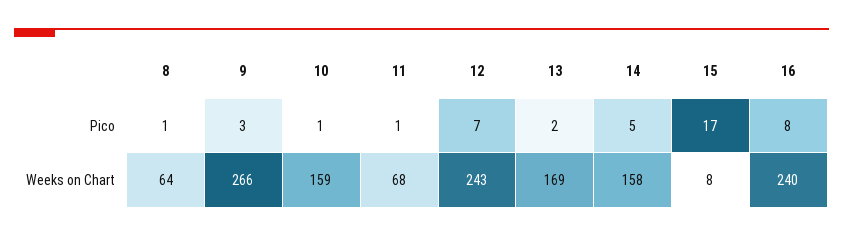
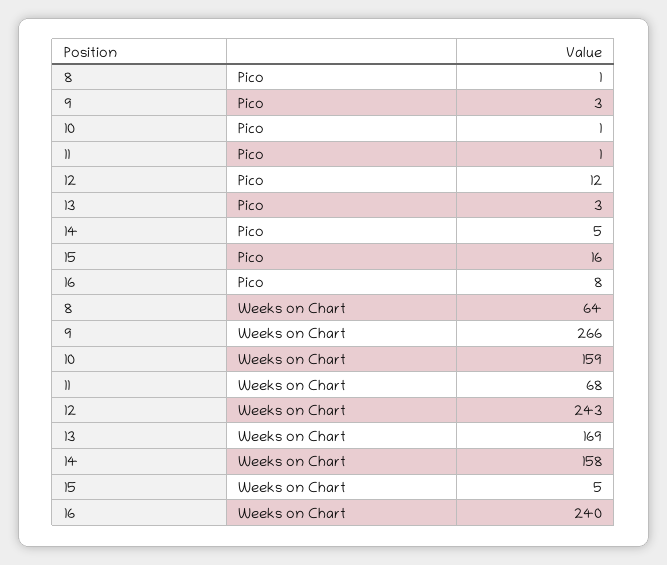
  {
    "8": {
      "Pico": 1,
      "Weeks on Chart": 64
    },
    "9": {
      "Pico": 3,
      "Weeks on Chart": 266
    },
    "10": {
      "Pico": 1,
      "Weeks on Chart": 159
    },
    "11": {
      "Pico": 1,
      "Weeks on Chart": 68
    },
    "12": {
-     "Pico": 7,
+     "Pico": 12,
      "Weeks on Chart": 243
    },
    "13": {
-     "Pico": 2,
+     "Pico": 3,
      "Weeks on Chart": 169
    },
    "14": {
      "Pico": 5,
      "Weeks on Chart": 158
    },
    "15": {
-     "Pico": 17,
+     "Pico": 16,
-     "Weeks on Chart": 8
+     "Weeks on Chart": 5
    },
    "16": {
      "Pico": 8,
      "Weeks on Chart": 240
    }
  }

